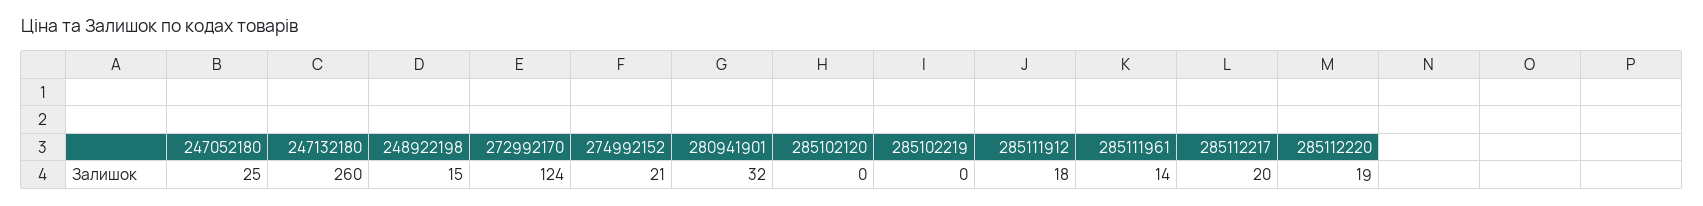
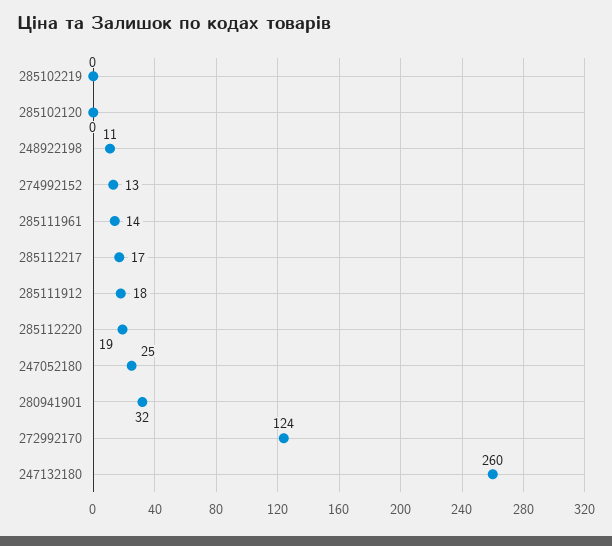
  {
    "247052180": 25,
    "247132180": 260,
-   "248922198": 15,
+   "248922198": 11,
    "272992170": 124,
-   "274992152": 21,
+   "274992152": 13,
    "280941901": 32,
    "285102120": 0,
    "285102219": 0,
    "285111912": 18,
    "285111961": 14,
-   "285112217": 20,
+   "285112217": 17,
    "285112220": 19
  }

